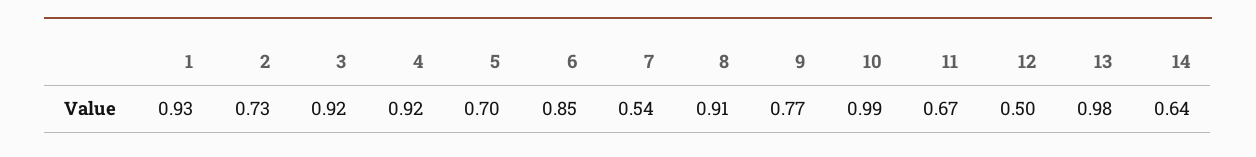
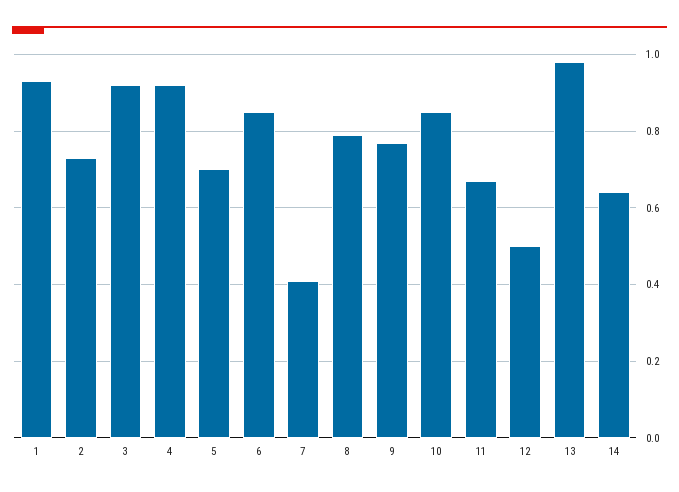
  {
    "1": 0.93,
    "2": 0.73,
    "3": 0.92,
    "4": 0.92,
    "5": 0.7,
    "6": 0.85,
-   "7": 0.54,
+   "7": 0.4,
-   "8": 0.91,
+   "8": 0.8,
    "9": 0.77,
-   "10": 0.99,
+   "10": 0.85,
    "11": 0.67,
    "12": 0.5,
    "13": 0.98,
    "14": 0.64
  }

